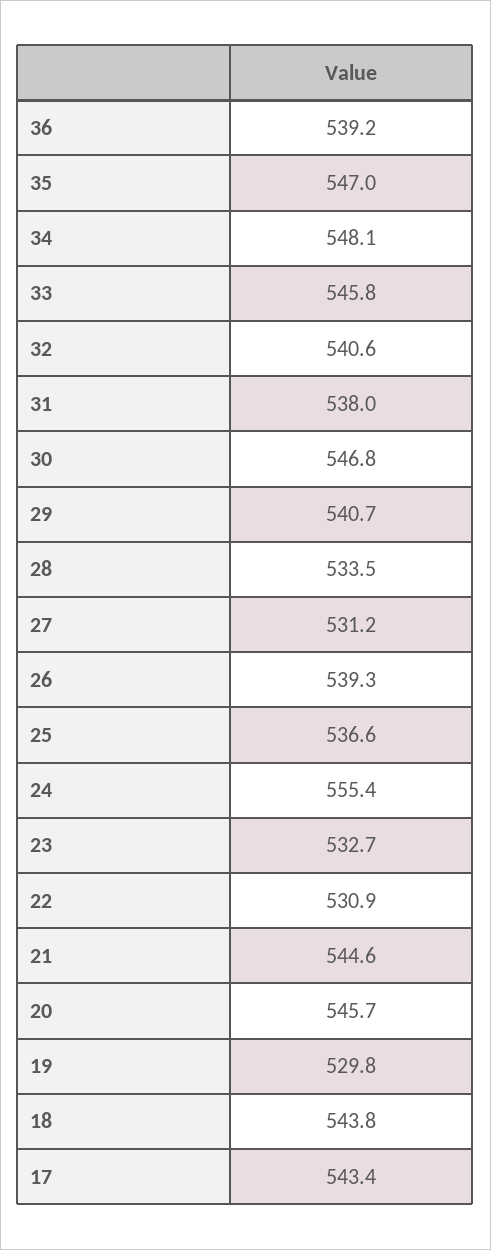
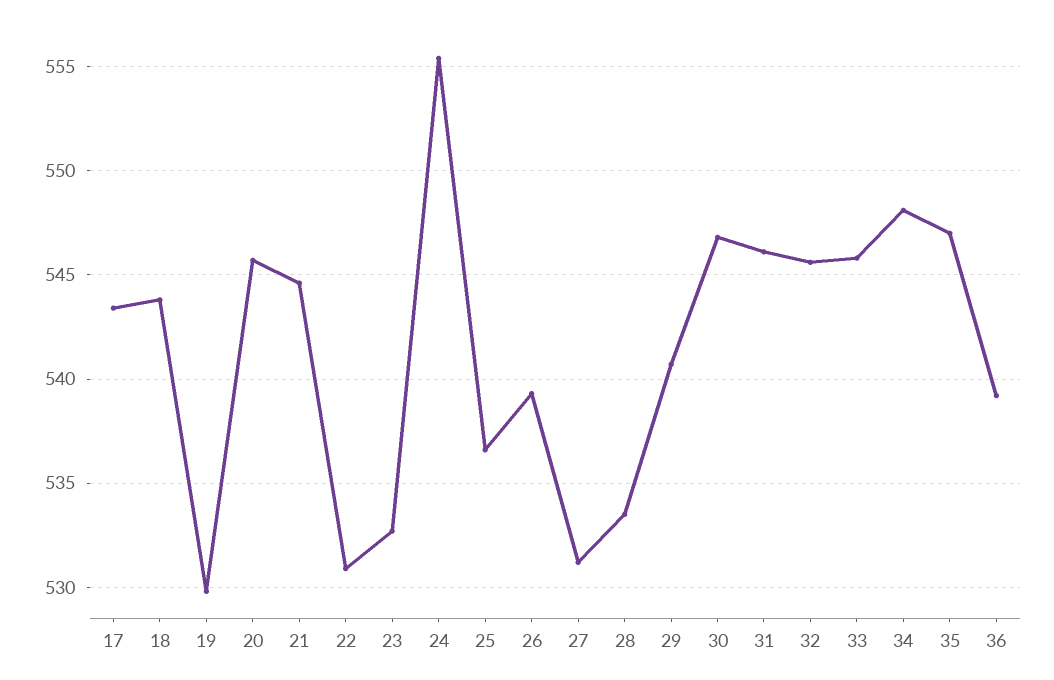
  {
    "36": 539.2,
    "35": 547,
    "34": 548.1,
    "33": 545.8,
-   "32": 540.6,
+   "32": 545.5,
-   "31": 538,
+   "31": 546,
    "30": 546.8,
    "29": 540.7,
    "28": 533.5,
    "27": 531.2,
    "26": 539.3,
    "25": 536.6,
    "24": 555.4,
    "23": 532.7,
    "22": 530.9,
    "21": 544.6,
    "20": 545.7,
    "19": 529.8,
    "18": 543.8,
    "17": 543.4
  }

